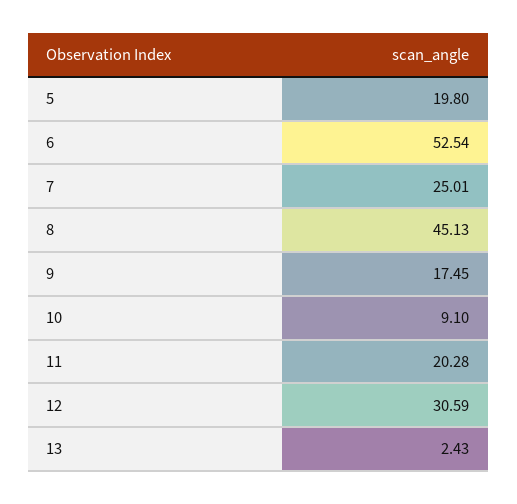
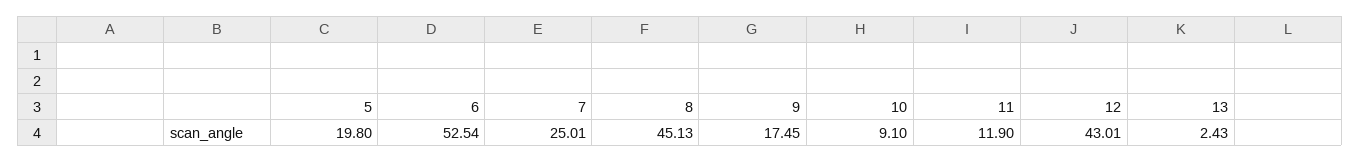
  {
    "5": 19.8,
    "6": 52.54,
    "7": 25.01,
    "8": 45.13,
    "9": 17.45,
    "10": 9.1,
-   "11": 20.28,
+   "11": 11.9,
-   "12": 30.59,
+   "12": 43.01,
    "13": 2.43
  }

